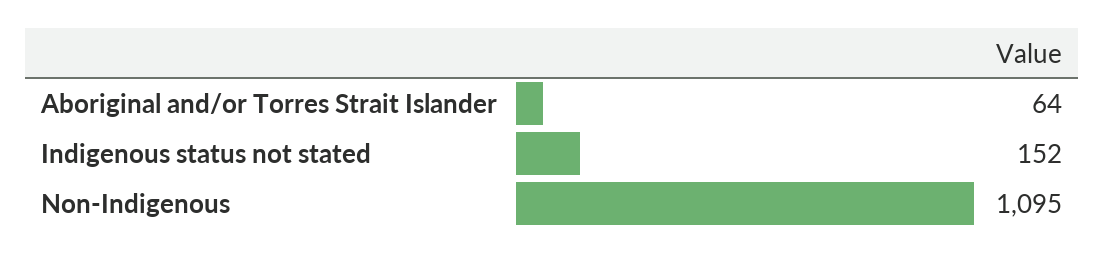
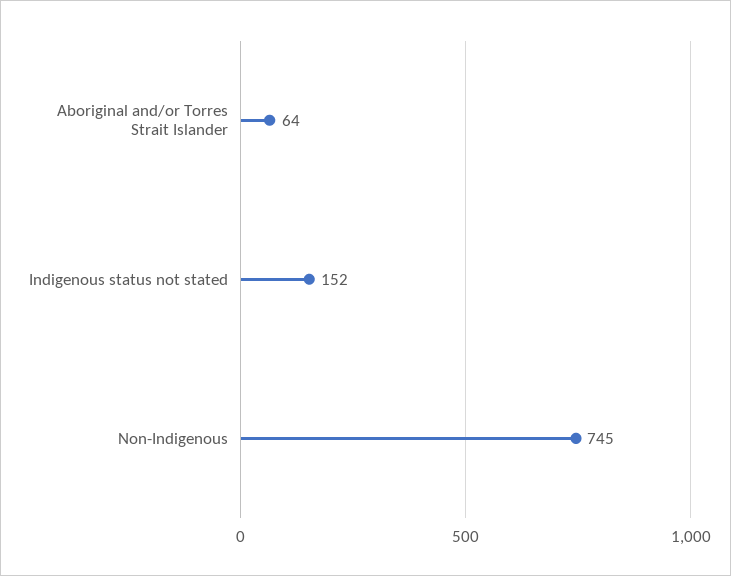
  {
    "Aboriginal and/or Torres Strait Islander": 64,
    "Indigenous status not stated": 152,
-   "Non-Indigenous": 1095
+   "Non-Indigenous": 745
  }

